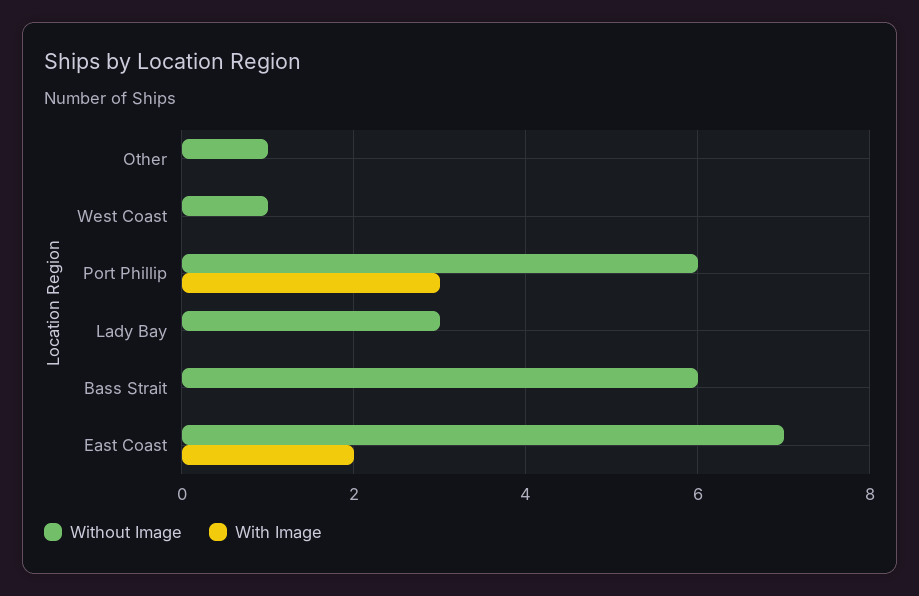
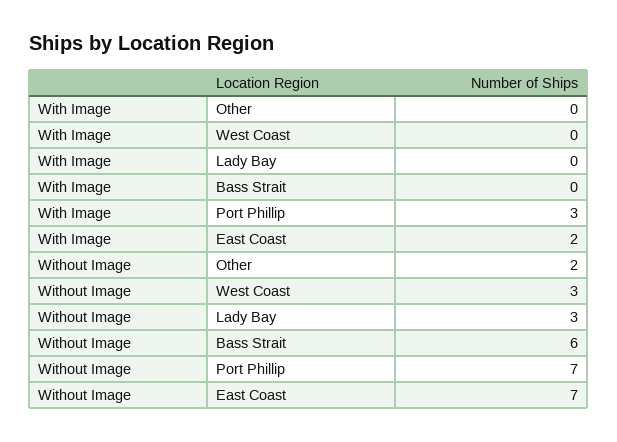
  {
    "Without Image": {
-     "Other": 1,
+     "Other": 2,
-     "West Coast": 1,
+     "West Coast": 3,
-     "Port Phillip": 6,
+     "Port Phillip": 7,
      "Lady Bay": 3,
      "Bass Strait": 6,
      "East Coast": 7
    },
    "With Image": {
      "Other": 0,
      "West Coast": 0,
      "Port Phillip": 3,
      "Lady Bay": 0,
      "Bass Strait": 0,
      "East Coast": 2
    }
  }

